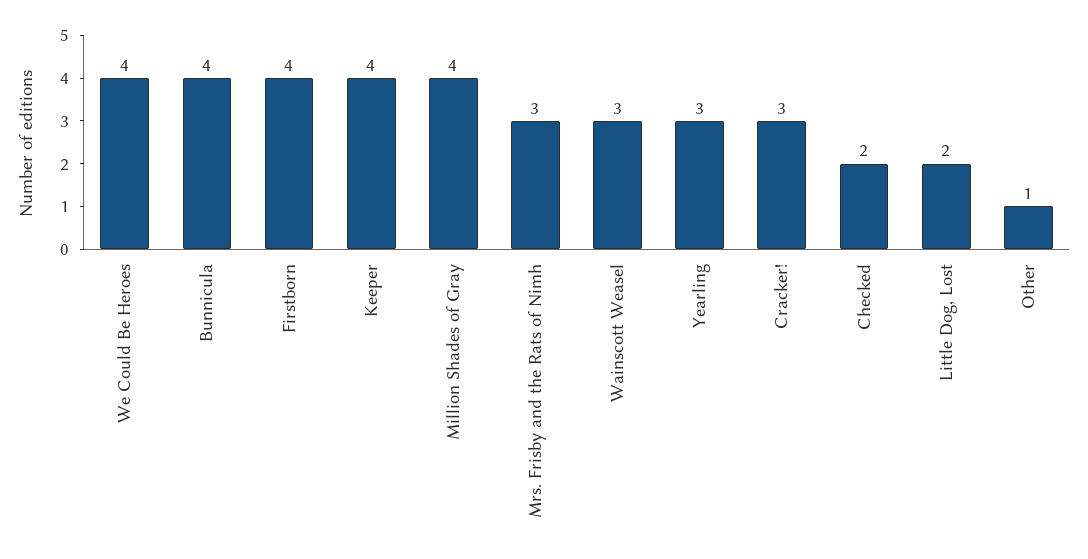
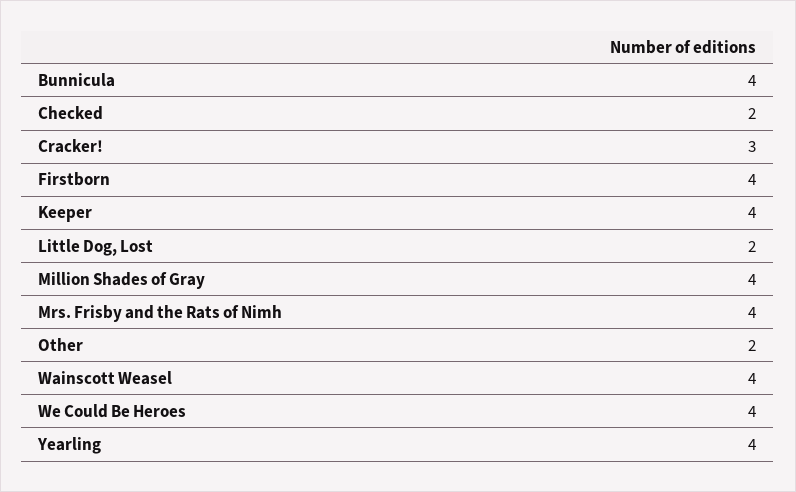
  {
    "We Could Be Heroes": 4,
    "Bunnicula": 4,
    "Firstborn": 4,
    "Keeper": 4,
    "Million Shades of Gray": 4,
-   "Mrs. Frisby and the Rats of Nimh": 3,
+   "Mrs. Frisby and the Rats of Nimh": 4,
-   "Wainscott Weasel": 3,
+   "Wainscott Weasel": 4,
-   "Yearling": 3,
+   "Yearling": 4,
    "Cracker!": 3,
    "Checked": 2,
    "Little Dog, Lost": 2,
-   "Other": 1
+   "Other": 2
  }

